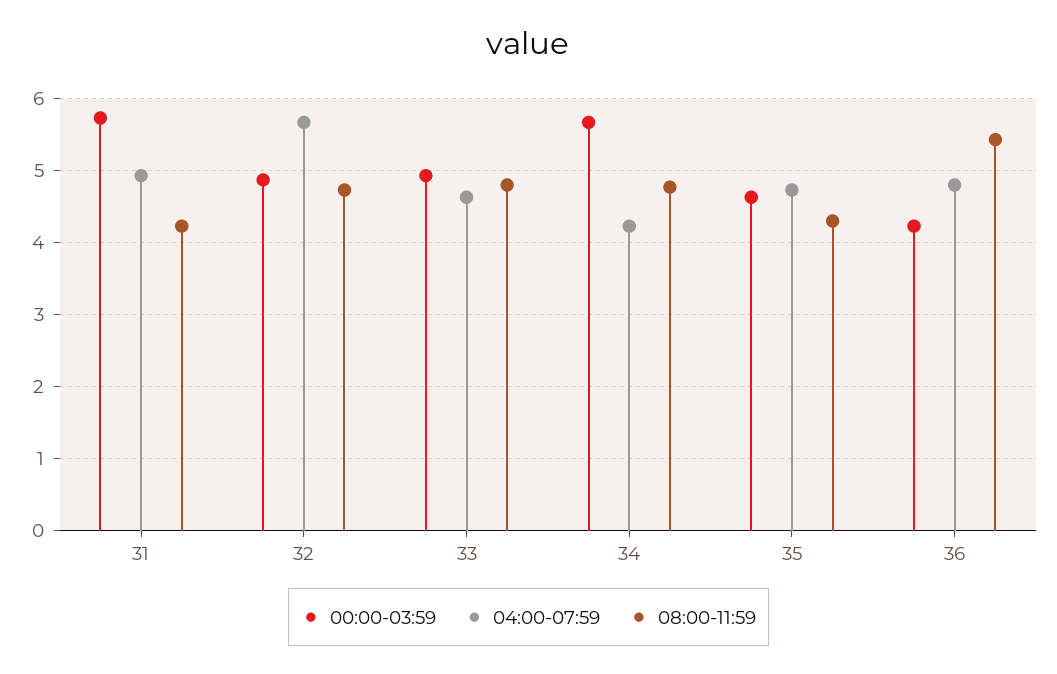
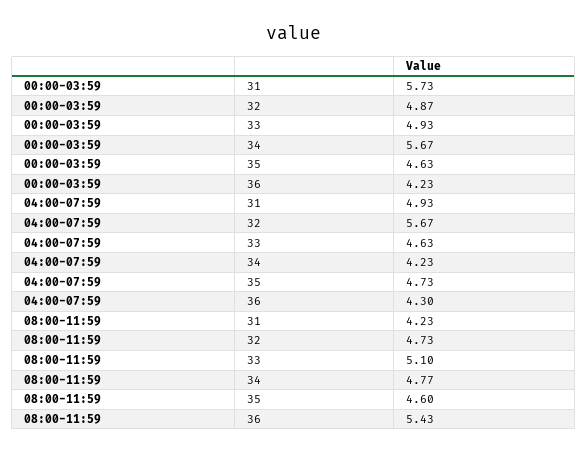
  {
    "00:00-03:59": {
      "31": 5.73,
      "32": 4.87,
      "33": 4.93,
      "34": 5.67,
      "35": 4.63,
      "36": 4.23
    },
    "04:00-07:59": {
      "31": 4.93,
      "32": 5.67,
      "33": 4.63,
      "34": 4.23,
      "35": 4.73,
-     "36": 4.8
+     "36": 4.3
    },
    "08:00-11:59": {
      "31": 4.23,
      "32": 4.73,
-     "33": 4.8,
+     "33": 5.1,
      "34": 4.77,
-     "35": 4.3,
+     "35": 4.6,
      "36": 5.43
    }
  }

